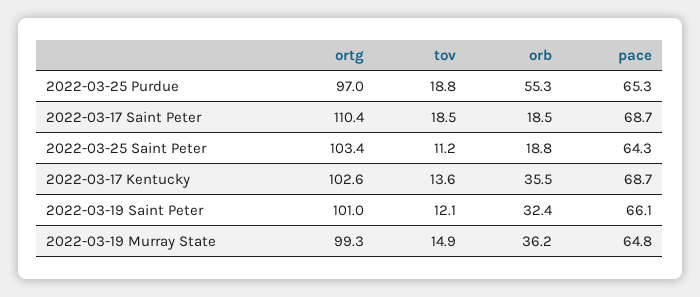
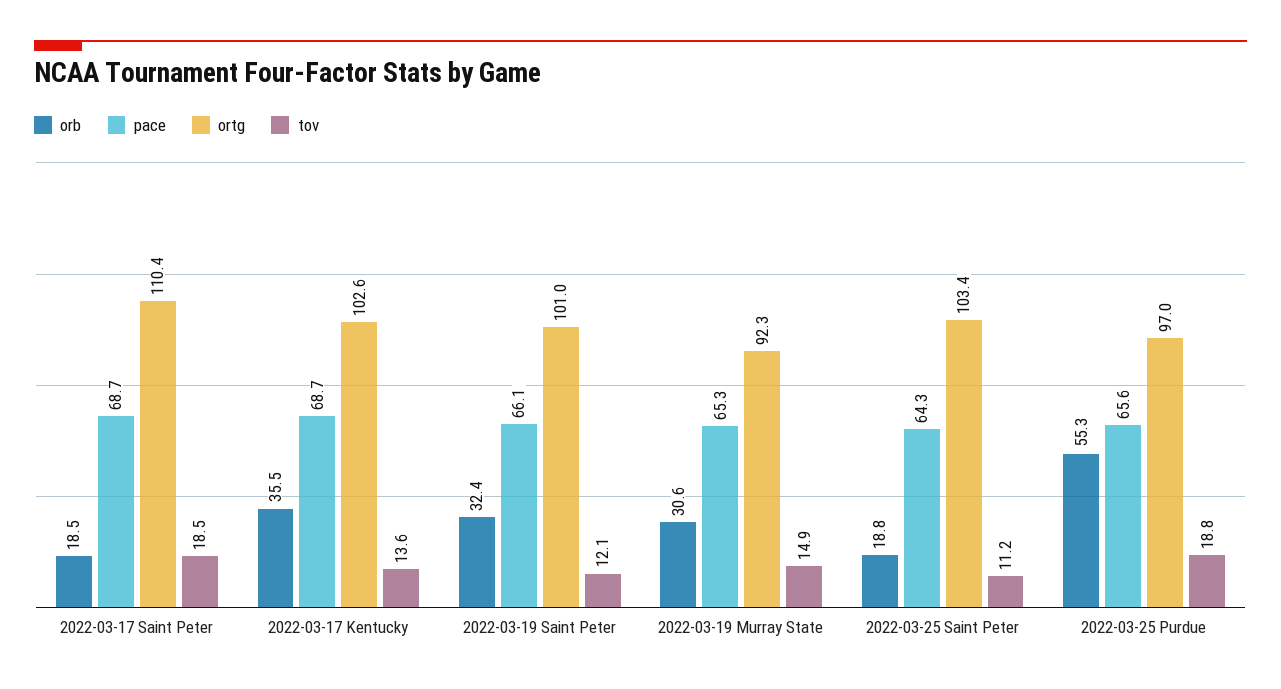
  {
    "ortg": {
      "2022-03-25 Purdue": 97,
      "2022-03-17 Saint Peter": 110.4,
      "2022-03-25 Saint Peter": 103.4,
      "2022-03-17 Kentucky": 102.6,
      "2022-03-19 Saint Peter": 101,
-     "2022-03-19 Murray State": 99.3
+     "2022-03-19 Murray State": 92.3
    },
    "tov": {
      "2022-03-25 Purdue": 18.8,
      "2022-03-17 Saint Peter": 18.5,
      "2022-03-25 Saint Peter": 11.2,
      "2022-03-17 Kentucky": 13.6,
      "2022-03-19 Saint Peter": 12.1,
      "2022-03-19 Murray State": 14.9
    },
    "orb": {
      "2022-03-25 Purdue": 55.3,
      "2022-03-17 Saint Peter": 18.5,
      "2022-03-25 Saint Peter": 18.8,
      "2022-03-17 Kentucky": 35.5,
      "2022-03-19 Saint Peter": 32.4,
-     "2022-03-19 Murray State": 36.2
+     "2022-03-19 Murray State": 30.6
    },
    "pace": {
-     "2022-03-25 Purdue": 65.3,
+     "2022-03-25 Purdue": 65.6,
      "2022-03-17 Saint Peter": 68.7,
      "2022-03-25 Saint Peter": 64.3,
      "2022-03-17 Kentucky": 68.7,
      "2022-03-19 Saint Peter": 66.1,
-     "2022-03-19 Murray State": 64.8
+     "2022-03-19 Murray State": 65.3
    }
  }

